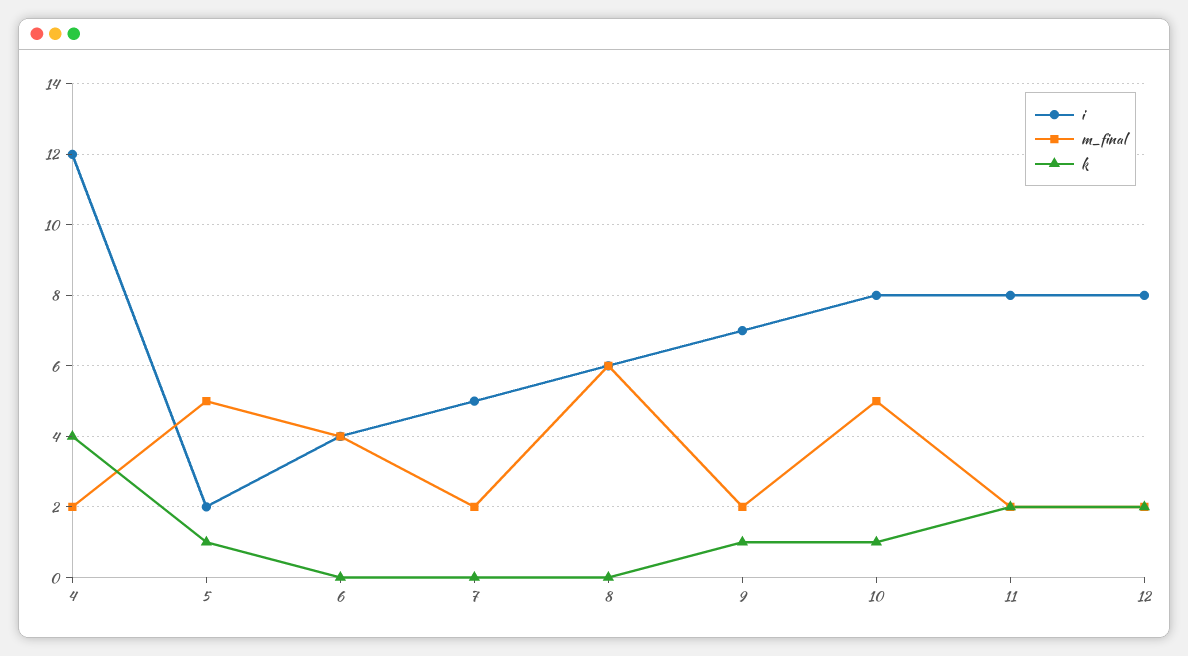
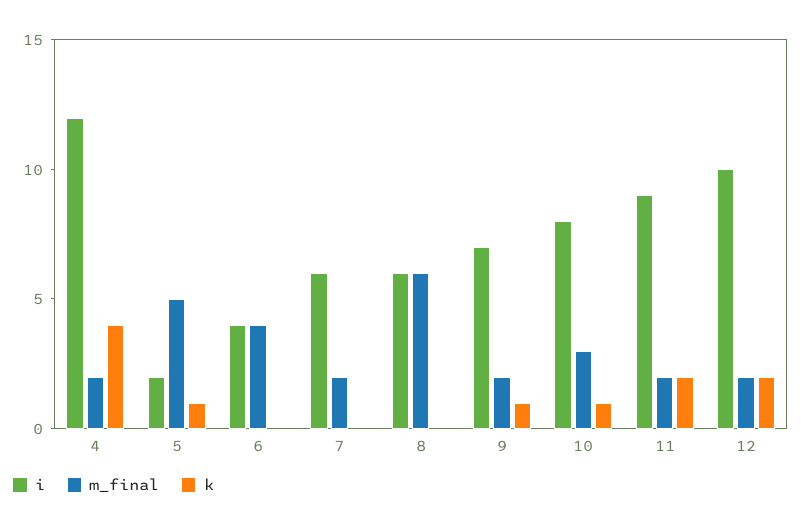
  {
    "i": {
      "4": 12,
      "5": 2,
      "6": 4,
-     "7": 5,
+     "7": 6,
      "8": 6,
      "9": 7,
      "10": 8,
-     "11": 8,
+     "11": 9,
-     "12": 8
+     "12": 10
    },
    "m_final": {
      "4": 2,
      "5": 5,
      "6": 4,
      "7": 2,
      "8": 6,
      "9": 2,
-     "10": 5,
+     "10": 3,
      "11": 2,
      "12": 2
    },
    "k": {
      "4": 4,
      "5": 1,
      "6": 0,
      "7": 0,
      "8": 0,
      "9": 1,
      "10": 1,
      "11": 2,
      "12": 2
    }
  }

